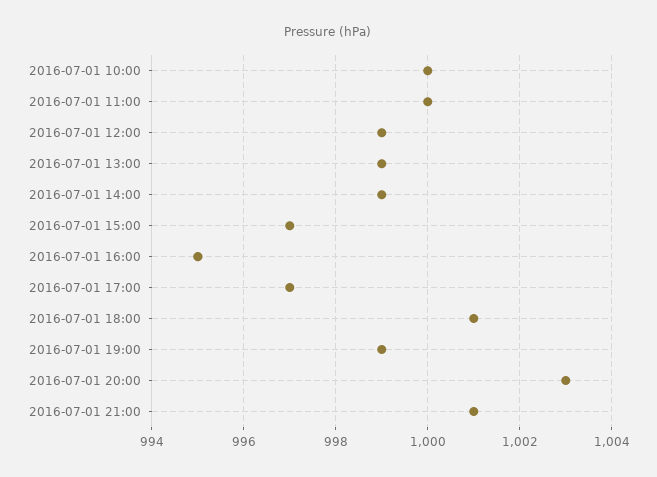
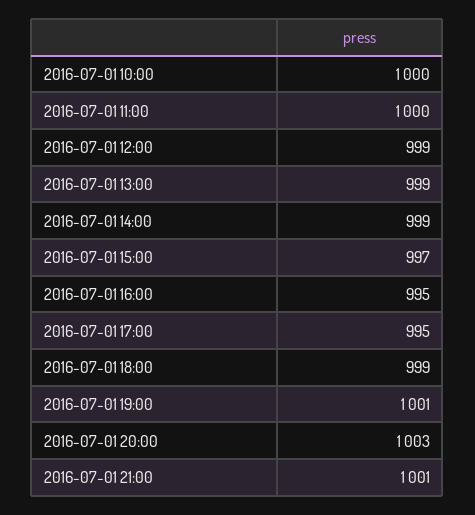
  {
    "2016-07-01 10:00": 1000,
    "2016-07-01 11:00": 1000,
    "2016-07-01 12:00": 999,
    "2016-07-01 13:00": 999,
    "2016-07-01 14:00": 999,
    "2016-07-01 15:00": 997,
    "2016-07-01 16:00": 995,
-   "2016-07-01 17:00": 997,
+   "2016-07-01 17:00": 995,
-   "2016-07-01 18:00": 1001,
+   "2016-07-01 18:00": 999,
-   "2016-07-01 19:00": 999,
+   "2016-07-01 19:00": 1001,
    "2016-07-01 20:00": 1003,
    "2016-07-01 21:00": 1001
  }

